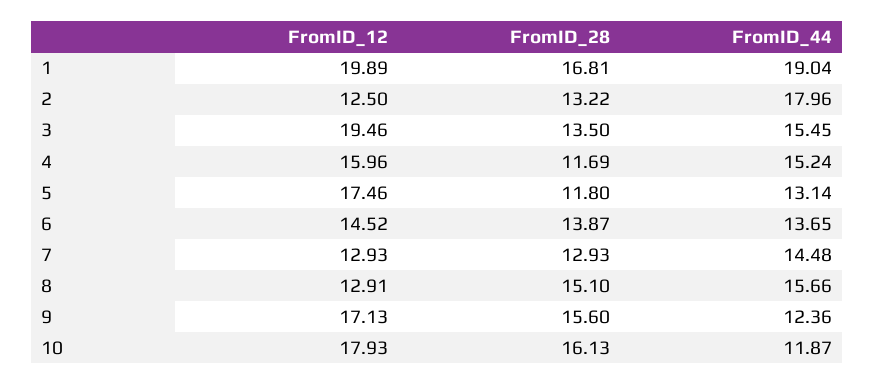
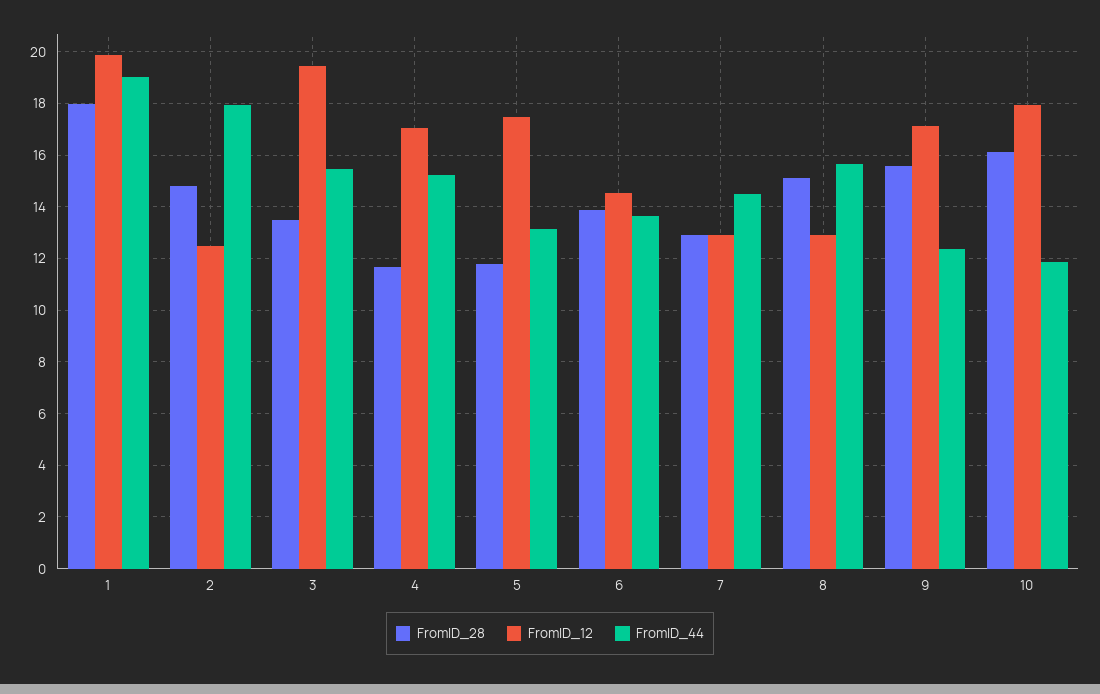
  {
    "FromID_12": {
      "1": 19.89,
      "2": 12.5,
      "3": 19.46,
-     "4": 15.96,
+     "4": 17,
      "5": 17.46,
      "6": 14.52,
      "7": 12.93,
      "8": 12.91,
      "9": 17.13,
      "10": 17.93
    },
    "FromID_28": {
-     "1": 16.81,
+     "1": 18,
-     "2": 13.22,
+     "2": 14.75,
      "3": 13.5,
      "4": 11.69,
      "5": 11.8,
      "6": 13.87,
      "7": 12.93,
      "8": 15.1,
      "9": 15.6,
      "10": 16.13
    },
    "FromID_44": {
      "1": 19.04,
      "2": 17.96,
      "3": 15.45,
      "4": 15.24,
      "5": 13.14,
      "6": 13.65,
      "7": 14.48,
      "8": 15.66,
      "9": 12.36,
      "10": 11.87
    }
  }

